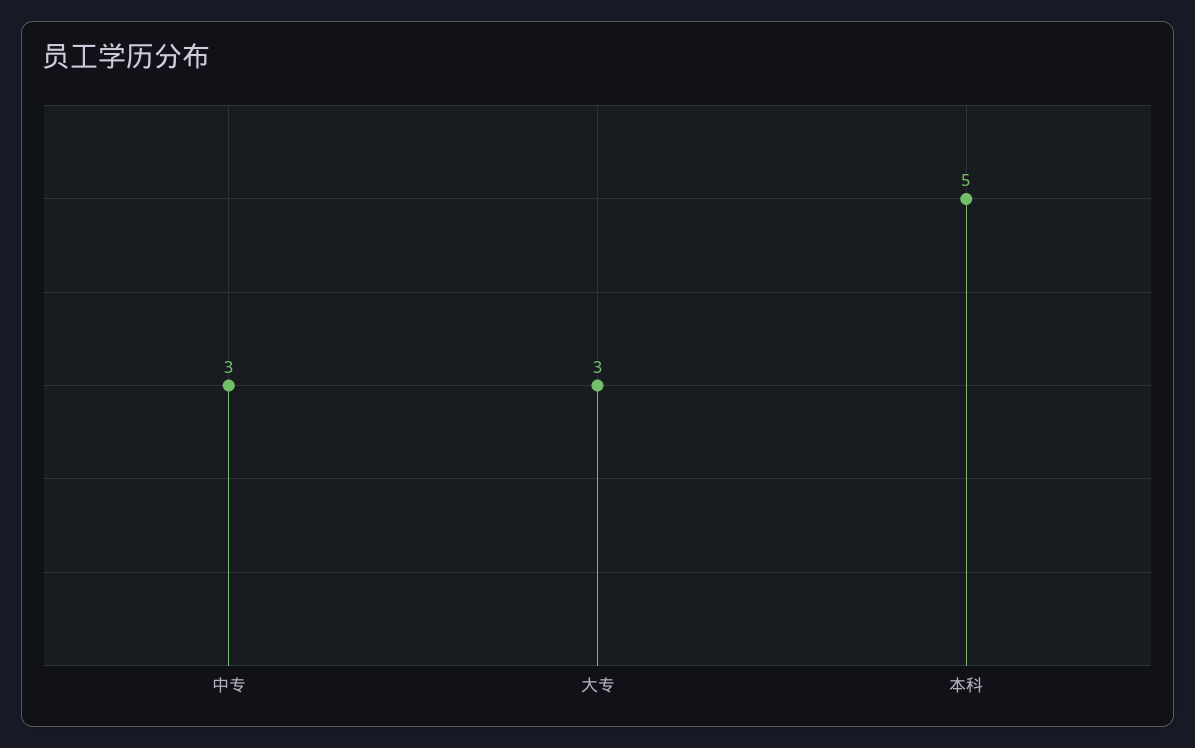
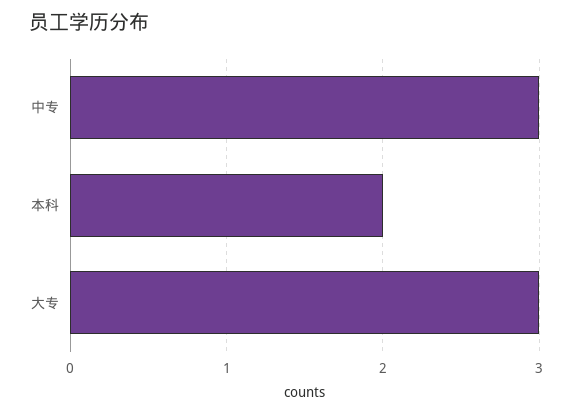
  {
    "中专": 3,
    "大专": 3,
-   "本科": 5
+   "本科": 2
  }

